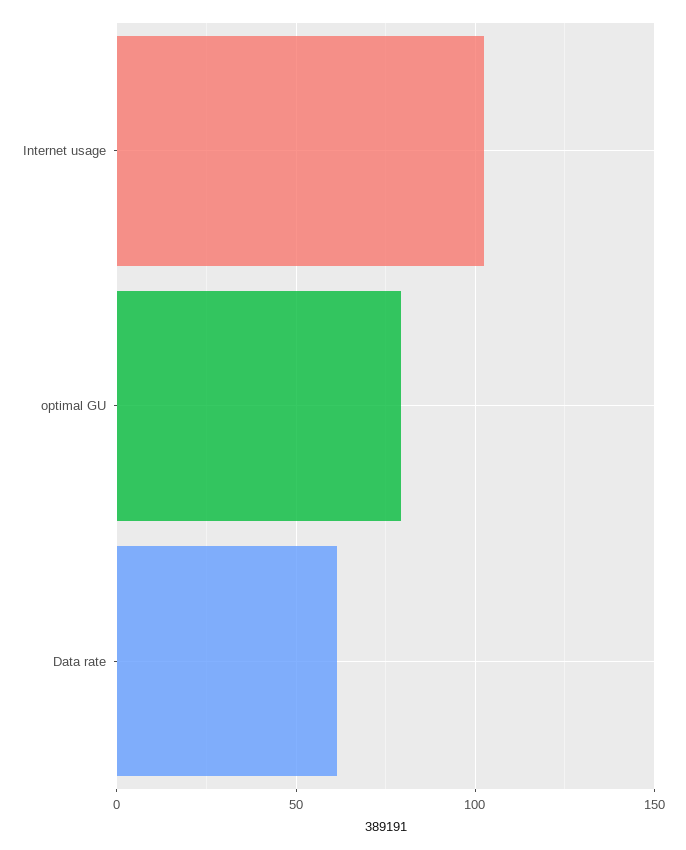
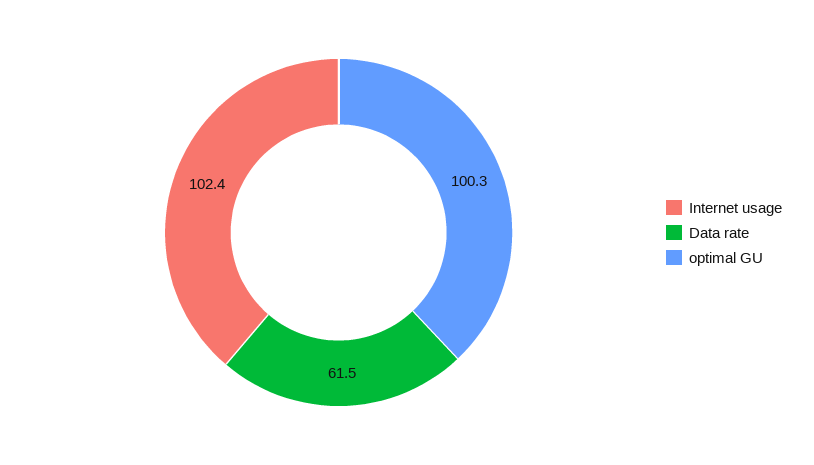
  {
    "Internet usage": 102.4,
-   "optimal GU": 80,
+   "optimal GU": 100.3,
    "Data rate": 61.5
  }

